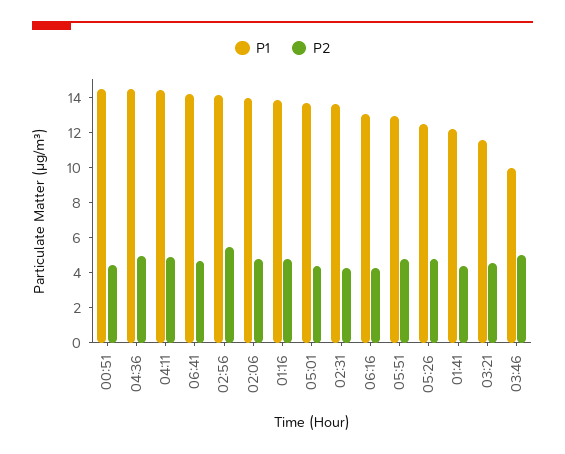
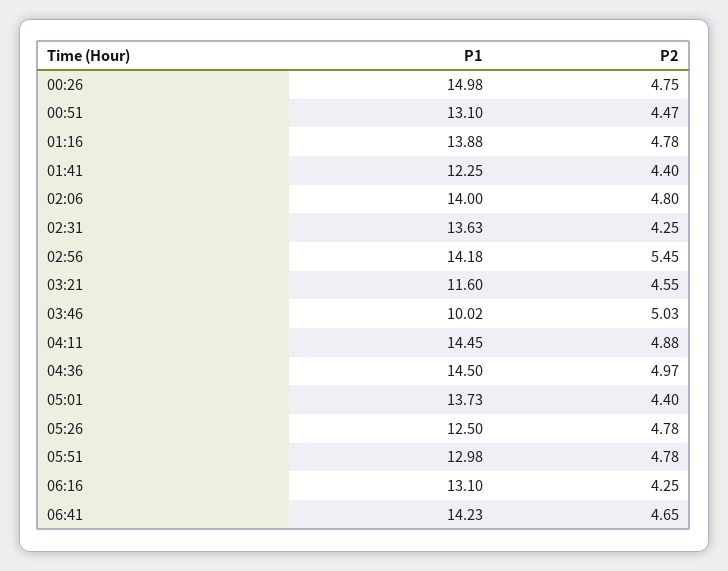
  {
    "P1": {
-     "00:51": 14.5,
+     "00:51": 13.1,
      "04:36": 14.5,
      "04:11": 14.45,
      "06:41": 14.23,
      "02:56": 14.18,
      "02:06": 14,
      "01:16": 13.88,
      "05:01": 13.73,
      "02:31": 13.63,
      "06:16": 13.1,
      "05:51": 12.98,
      "05:26": 12.5,
      "01:41": 12.25,
      "03:21": 11.6,
-     "03:46": 10.02
+     "03:46": 10.02,
+     "00:26": 14.98
    },
    "P2": {
      "00:51": 4.47,
      "04:36": 4.97,
      "04:11": 4.88,
      "06:41": 4.65,
      "02:56": 5.45,
      "02:06": 4.8,
      "01:16": 4.78,
      "05:01": 4.4,
      "02:31": 4.25,
      "06:16": 4.25,
      "05:51": 4.78,
      "05:26": 4.78,
      "01:41": 4.4,
      "03:21": 4.55,
-     "03:46": 5.03
+     "03:46": 5.03,
+     "00:26": 4.75
    }
  }

